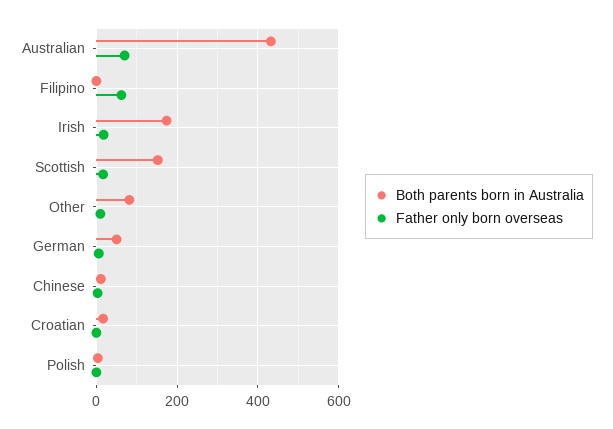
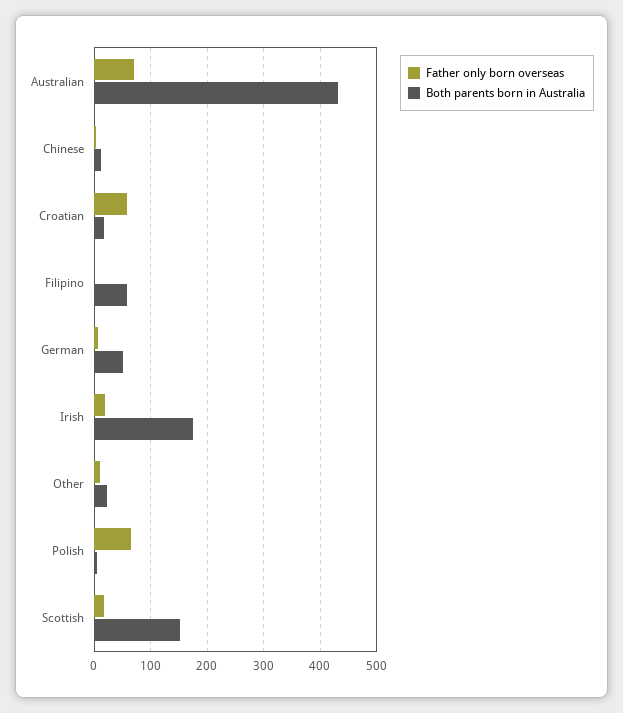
  {
    "Both parents born in Australia": {
      "Australian": 440,
-     "Filipino": 0,
+     "Filipino": 60,
      "Irish": 180,
      "Scottish": 160,
-     "Other": 80,
+     "Other": 20,
      "German": 60,
      "Chinese": 20,
      "Croatian": 20,
      "Polish": 0
    },
    "Father only born overseas": {
      "Australian": 80,
-     "Filipino": 60,
+     "Filipino": 0,
      "Irish": 20,
      "Scottish": 20,
      "Other": 20,
      "German": 0,
      "Chinese": 0,
-     "Croatian": 0,
+     "Croatian": 60,
-     "Polish": 0
+     "Polish": 60
    }
  }

